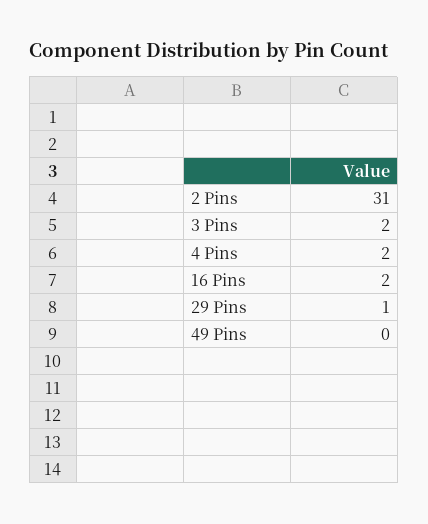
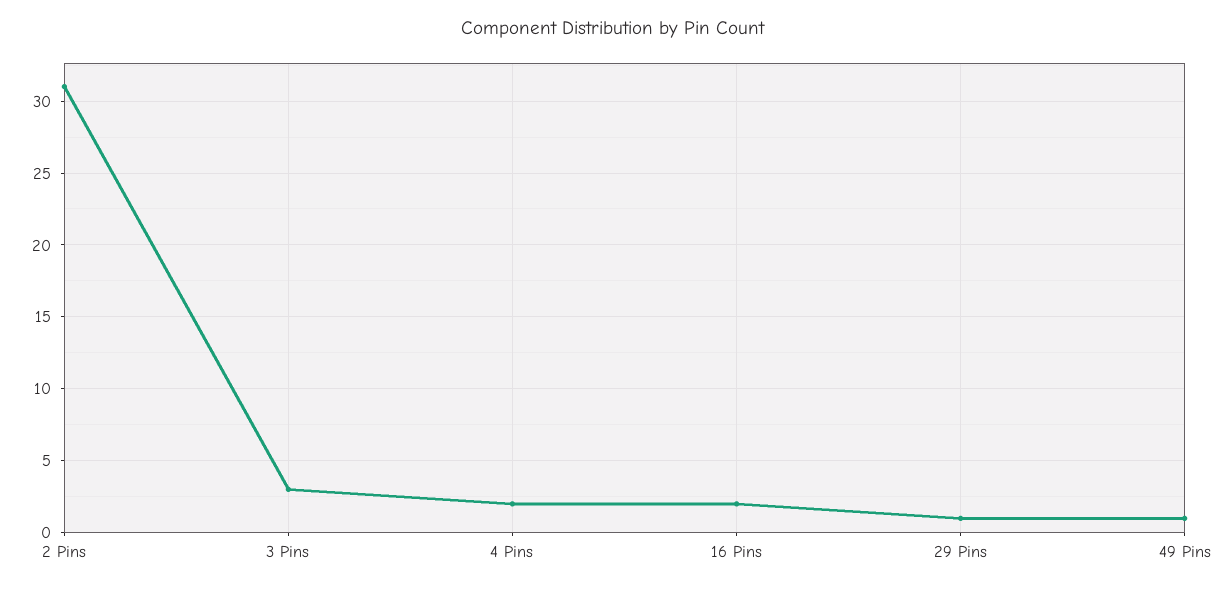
  {
    "2 Pins": 31,
-   "3 Pins": 2,
+   "3 Pins": 3,
    "4 Pins": 2,
    "16 Pins": 2,
    "29 Pins": 1,
-   "49 Pins": 0
+   "49 Pins": 1
  }

